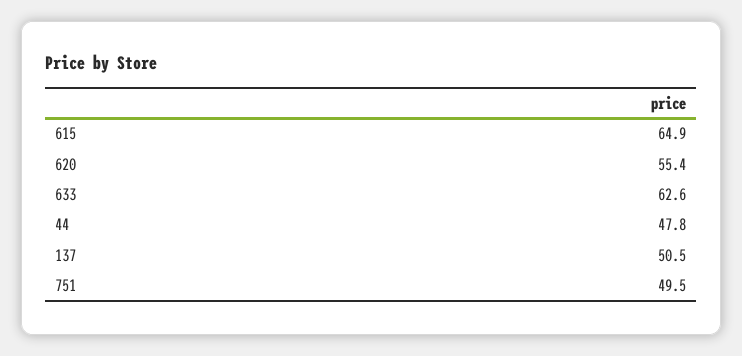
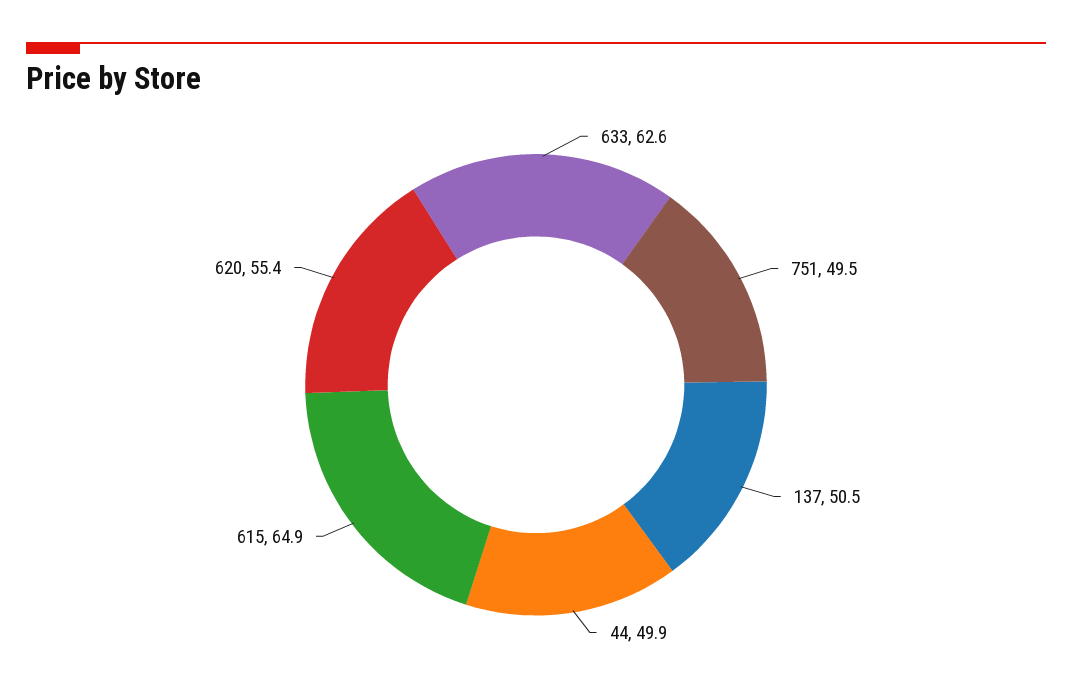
  {
    "615": 64.9,
    "620": 55.4,
    "633": 62.6,
-   "44": 47.8,
+   "44": 49.9,
    "137": 50.5,
    "751": 49.5
  }

